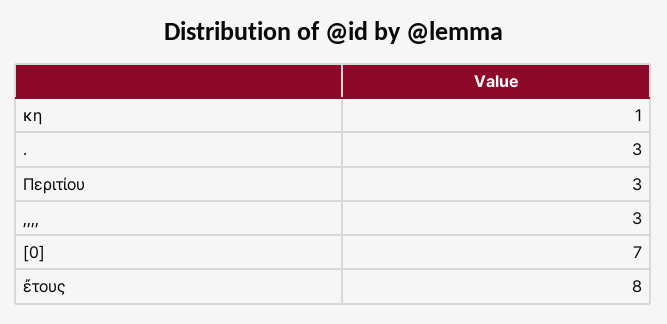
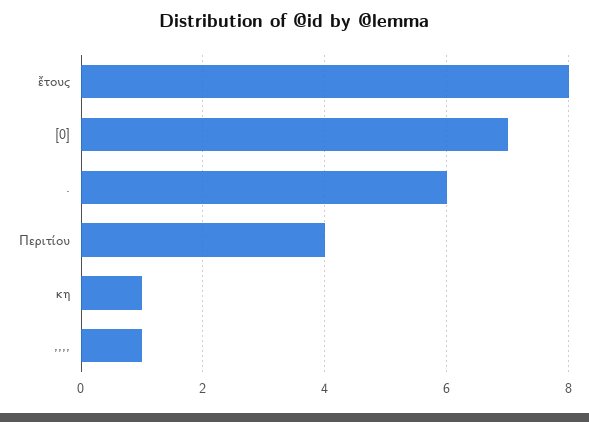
  {
    "κη": 1,
-   ".": 3,
+   ".": 6,
-   "Περιτίου": 3,
+   "Περιτίου": 4,
-   ",,,,": 3,
+   ",,,,": 1,
    "[0]": 7,
    "ἔτους": 8
  }

